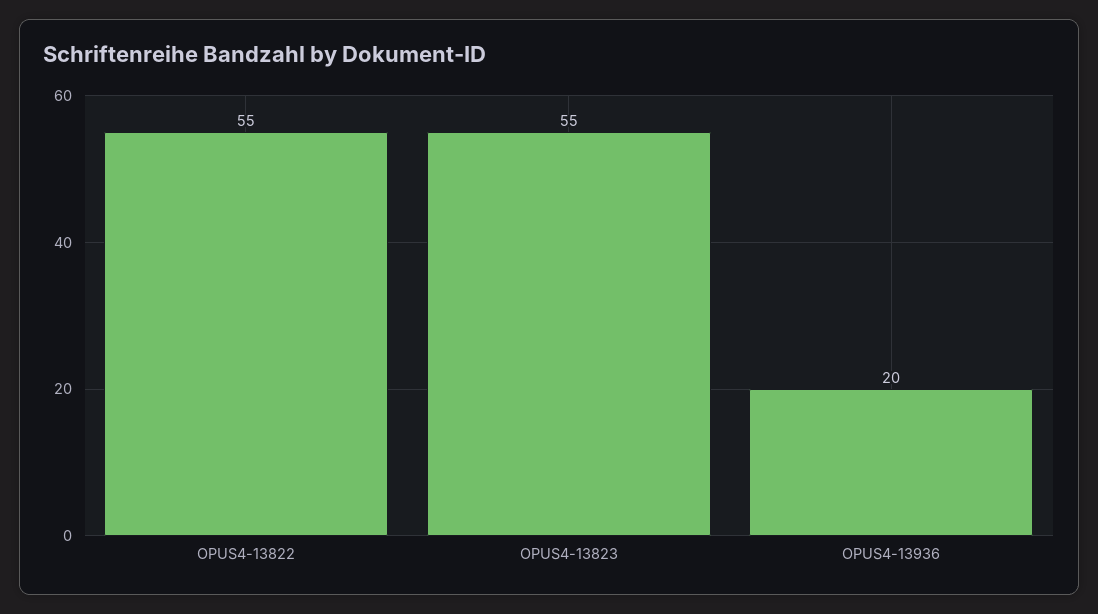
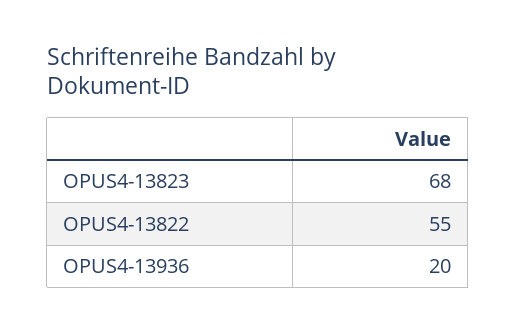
  {
    "OPUS4-13822": 55,
-   "OPUS4-13823": 55,
+   "OPUS4-13823": 68,
    "OPUS4-13936": 20
  }

